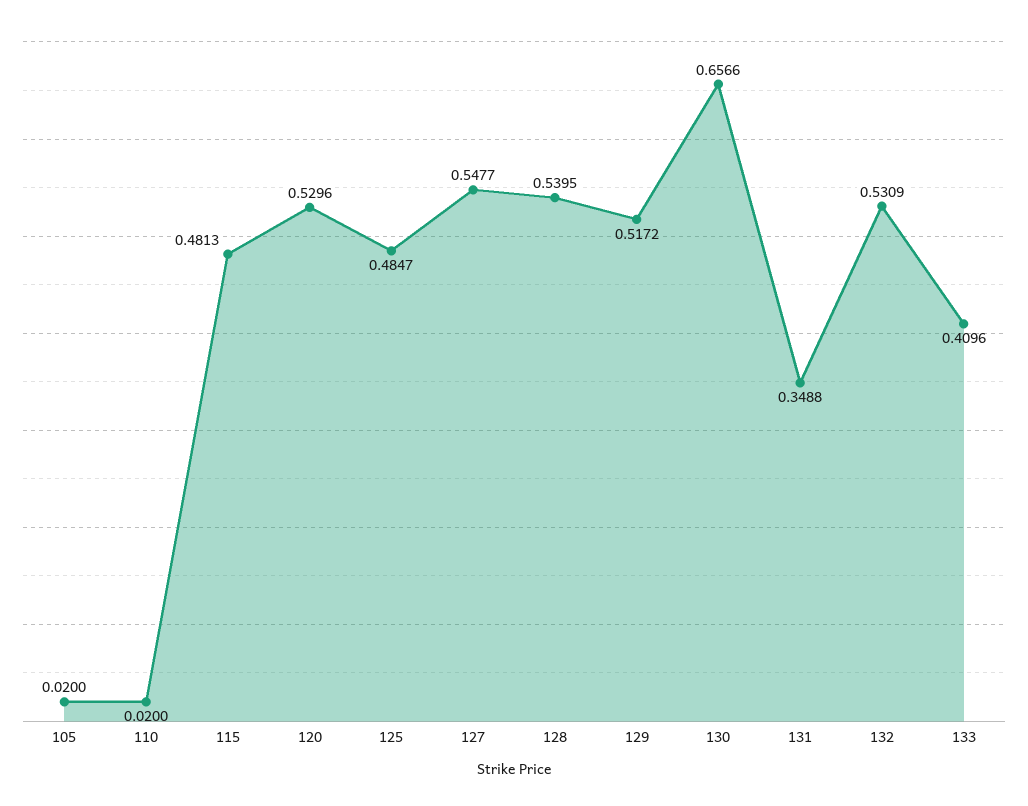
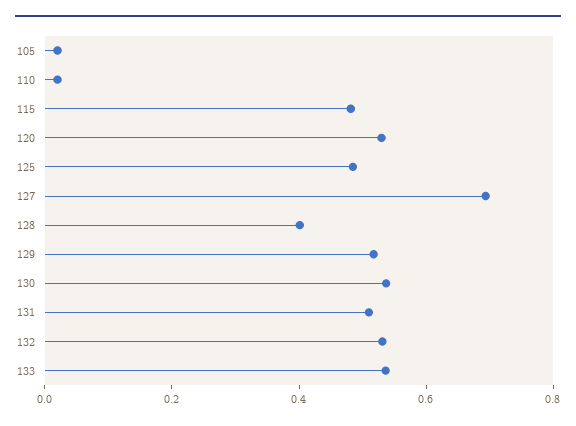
  {
    "105": 0.02,
    "110": 0.02,
    "115": 0.4813,
    "120": 0.5296,
    "125": 0.4847,
-   "127": 0.5477,
+   "127": 0.7,
-   "128": 0.5395,
+   "128": 0.4,
    "129": 0.5172,
-   "130": 0.6566,
+   "130": 0.55,
-   "131": 0.3488,
+   "131": 0.5,
    "132": 0.5309,
-   "133": 0.4096
+   "133": 0.55
  }

